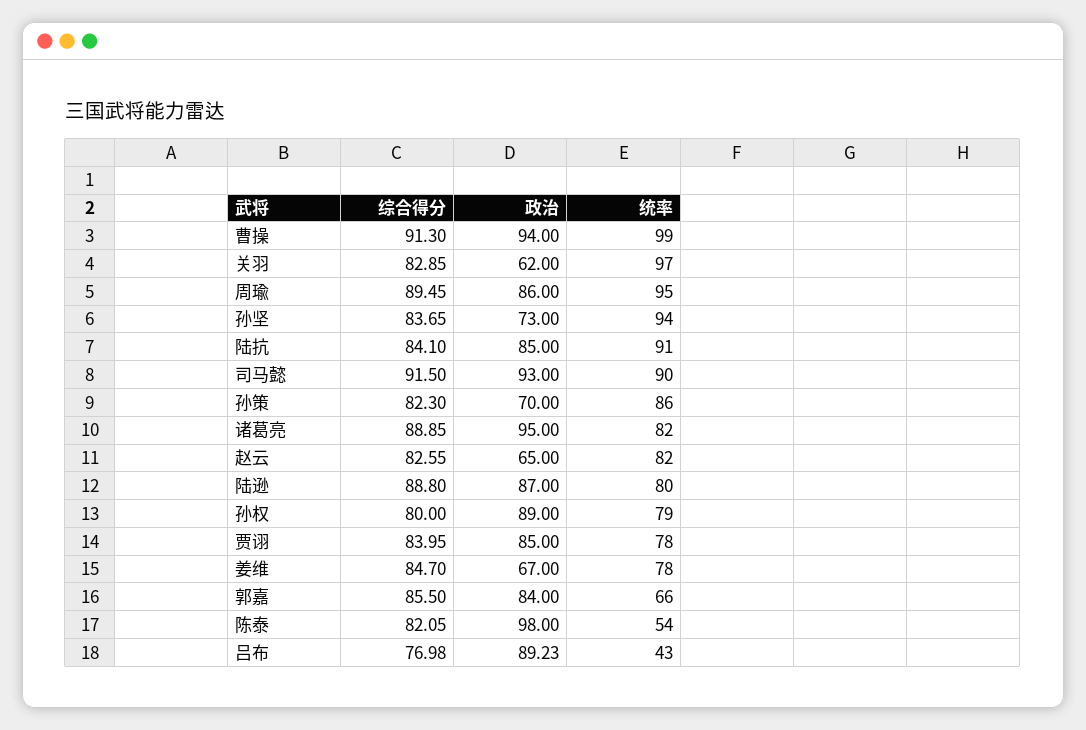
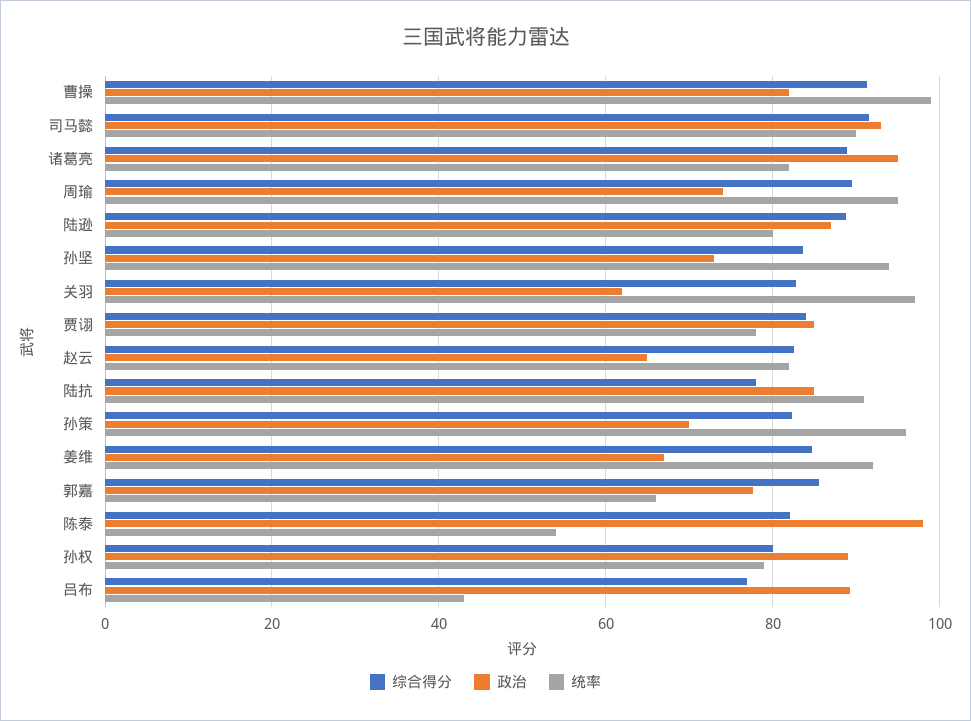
  {
    "综合得分": {
      "曹操": 91.3,
      "关羽": 82.85,
      "周瑜": 89.45,
      "孙坚": 83.65,
-     "陆抗": 84.1,
+     "陆抗": 78,
      "司马懿": 91.5,
      "孙策": 82.3,
      "诸葛亮": 88.85,
      "赵云": 82.55,
      "陆逊": 88.8,
      "孙权": 80,
      "贾诩": 83.95,
      "姜维": 84.7,
      "郭嘉": 85.5,
      "陈泰": 82.05,
      "吕布": 76.98
    },
    "政治": {
-     "曹操": 94,
+     "曹操": 82,
      "关羽": 62,
-     "周瑜": 86,
+     "周瑜": 74,
      "孙坚": 73,
      "陆抗": 85,
      "司马懿": 93,
      "孙策": 70,
      "诸葛亮": 95,
      "赵云": 65,
      "陆逊": 87,
      "孙权": 89,
      "贾诩": 85,
      "姜维": 67,
-     "郭嘉": 84,
+     "郭嘉": 78,
      "陈泰": 98,
      "吕布": 89.23
    },
    "统率": {
      "曹操": 99,
      "关羽": 97,
      "周瑜": 95,
      "孙坚": 94,
      "陆抗": 91,
      "司马懿": 90,
-     "孙策": 86,
+     "孙策": 96,
      "诸葛亮": 82,
      "赵云": 82,
      "陆逊": 80,
      "孙权": 79,
      "贾诩": 78,
-     "姜维": 78,
+     "姜维": 92,
      "郭嘉": 66,
      "陈泰": 54,
      "吕布": 43
    }
  }

